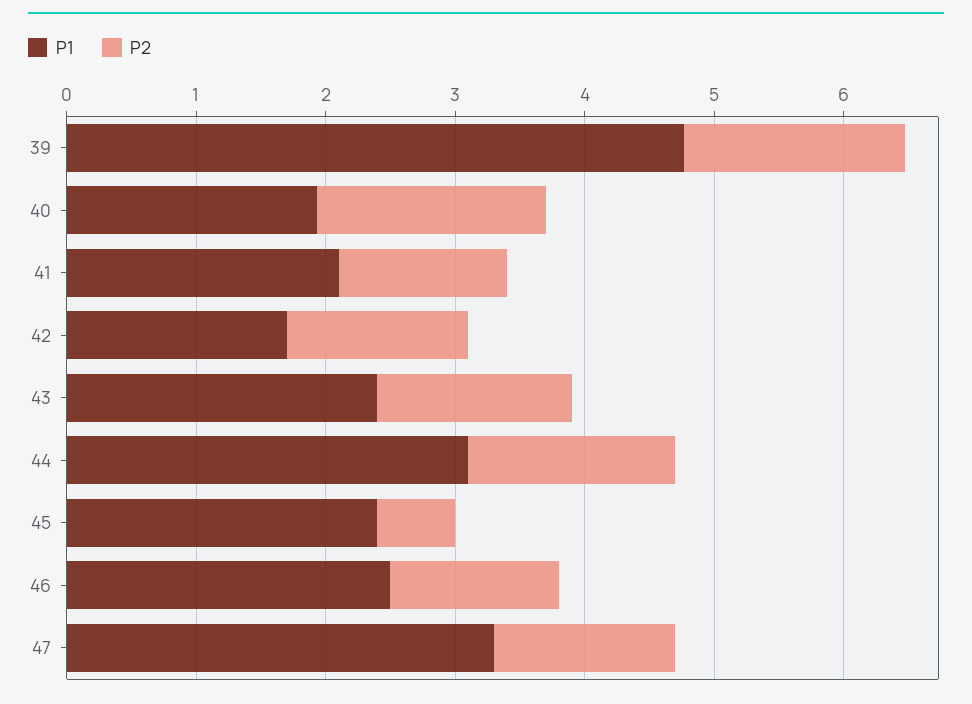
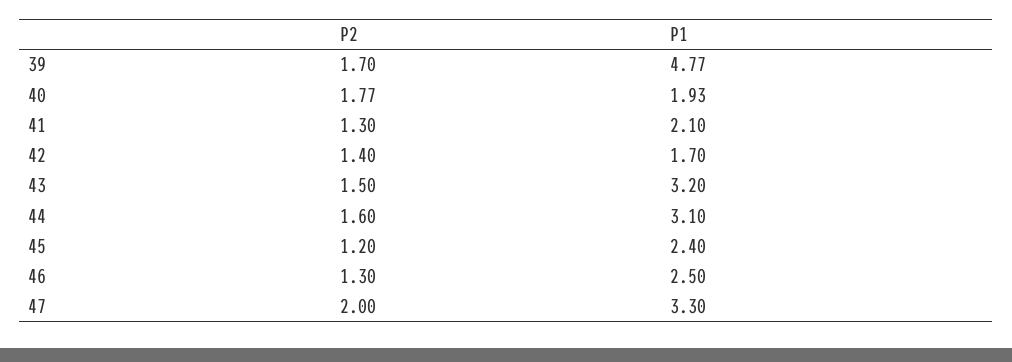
  {
    "P1": {
      "39": 4.77,
      "40": 1.93,
      "41": 2.1,
      "42": 1.7,
-     "43": 2.4,
+     "43": 3.2,
      "44": 3.1,
      "45": 2.4,
      "46": 2.5,
      "47": 3.3
    },
    "P2": {
      "39": 1.7,
      "40": 1.77,
      "41": 1.3,
      "42": 1.4,
      "43": 1.5,
      "44": 1.6,
-     "45": 0.6,
+     "45": 1.2,
      "46": 1.3,
-     "47": 1.4
+     "47": 2
    }
  }

